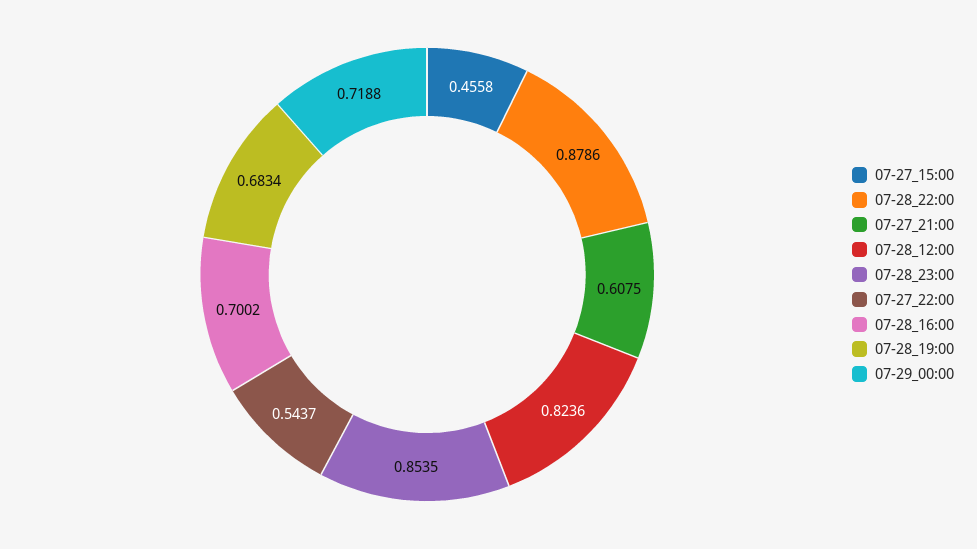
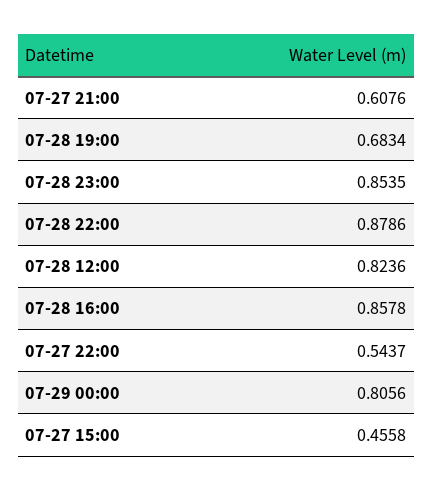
  {
    "07-27_15:00": 0.4558,
    "07-28_22:00": 0.8786,
-   "07-27_21:00": 0.6075,
+   "07-27_21:00": 0.6076,
    "07-28_12:00": 0.8236,
    "07-28_23:00": 0.8535,
    "07-27_22:00": 0.5437,
-   "07-28_16:00": 0.7002,
+   "07-28_16:00": 0.8578,
    "07-28_19:00": 0.6834,
-   "07-29_00:00": 0.7188
+   "07-29_00:00": 0.8056
  }

